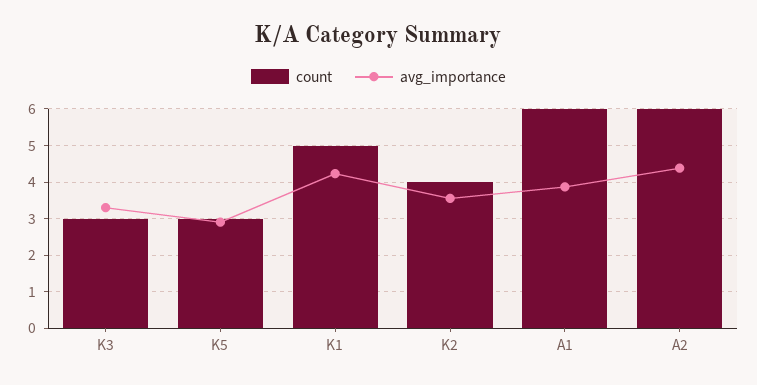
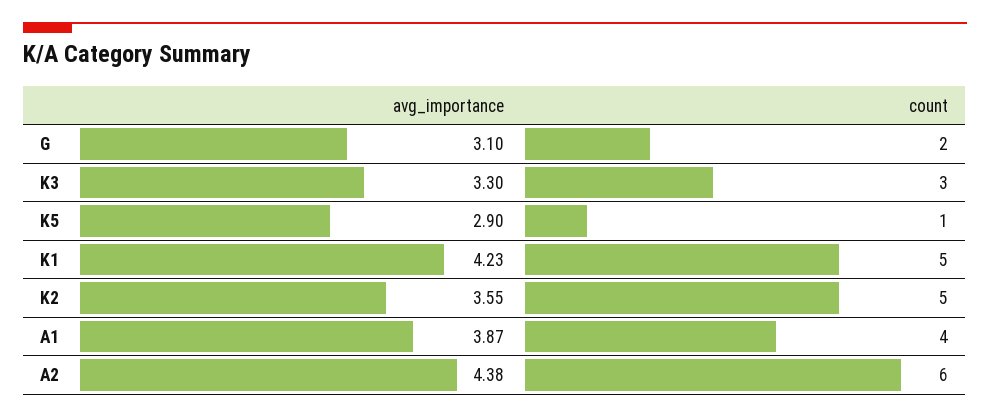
  {
    "count": {
      "K3": 3,
-     "K5": 3,
+     "K5": 1,
      "K1": 5,
-     "K2": 4,
+     "K2": 5,
-     "A1": 6,
+     "A1": 4,
-     "A2": 6
+     "A2": 6,
+     "G": 2
    },
    "avg_importance": {
      "K3": 3.3,
      "K5": 2.9,
      "K1": 4.23,
      "K2": 3.55,
      "A1": 3.87,
-     "A2": 4.38
+     "A2": 4.38,
+     "G": 3.1
    }
  }

